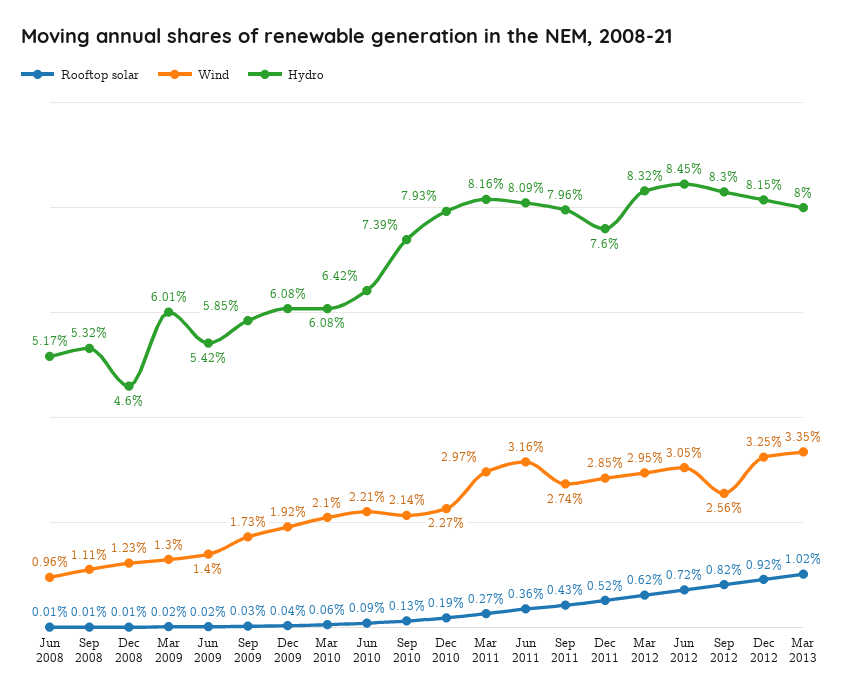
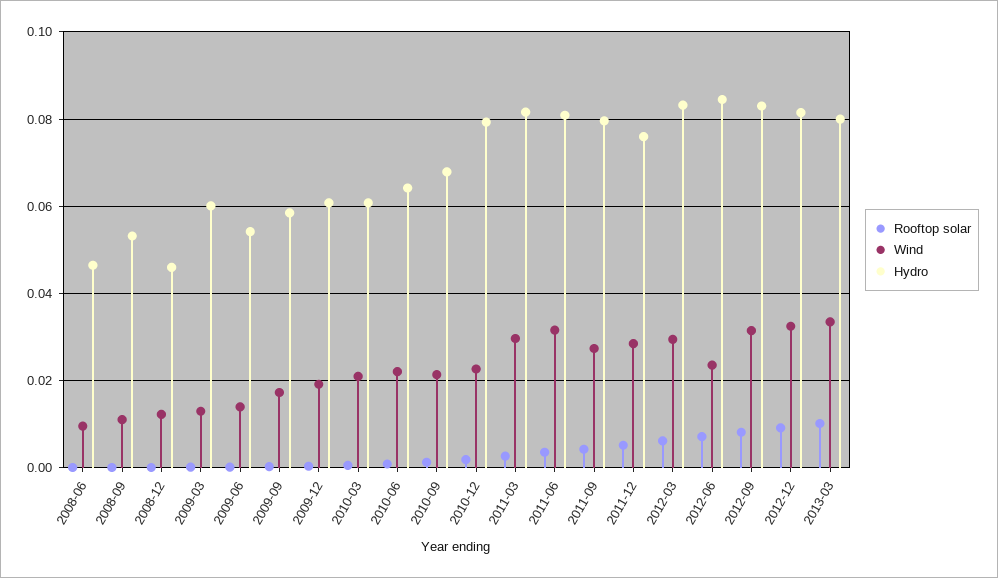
  {
    "Rooftop solar": {
      "Jun 2008": 0.0001,
      "Sep 2008": 0.0001,
      "Dec 2008": 0.0001,
      "Mar 2009": 0.0002,
      "Jun 2009": 0.0002,
      "Sep 2009": 0.0003,
      "Dec 2009": 0.0004,
      "Mar 2010": 0.0006,
      "Jun 2010": 0.0009,
      "Sep 2010": 0.0013,
      "Dec 2010": 0.0019,
      "Mar 2011": 0.0027,
      "Jun 2011": 0.0036,
      "Sep 2011": 0.0043,
      "Dec 2011": 0.0052,
      "Mar 2012": 0.0062,
      "Jun 2012": 0.0072,
      "Sep 2012": 0.0082,
      "Dec 2012": 0.0092,
      "Mar 2013": 0.0102
    },
    "Wind": {
      "Jun 2008": 0.0096,
      "Sep 2008": 0.0111,
      "Dec 2008": 0.0123,
      "Mar 2009": 0.013,
      "Jun 2009": 0.014,
      "Sep 2009": 0.0173,
      "Dec 2009": 0.0192,
      "Mar 2010": 0.021,
      "Jun 2010": 0.0221,
      "Sep 2010": 0.0214,
      "Dec 2010": 0.0227,
      "Mar 2011": 0.0297,
      "Jun 2011": 0.0316,
      "Sep 2011": 0.0274,
      "Dec 2011": 0.0285,
      "Mar 2012": 0.0295,
-     "Jun 2012": 0.0305,
+     "Jun 2012": 0.024,
-     "Sep 2012": 0.0256,
+     "Sep 2012": 0.032,
      "Dec 2012": 0.0325,
      "Mar 2013": 0.0335
    },
    "Hydro": {
-     "Jun 2008": 0.0517,
+     "Jun 2008": 0.046,
      "Sep 2008": 0.0532,
      "Dec 2008": 0.046,
      "Mar 2009": 0.0601,
      "Jun 2009": 0.0542,
      "Sep 2009": 0.0585,
      "Dec 2009": 0.0608,
      "Mar 2010": 0.0608,
      "Jun 2010": 0.0642,
-     "Sep 2010": 0.0739,
+     "Sep 2010": 0.068,
      "Dec 2010": 0.0793,
      "Mar 2011": 0.0816,
      "Jun 2011": 0.0809,
      "Sep 2011": 0.0796,
      "Dec 2011": 0.076,
      "Mar 2012": 0.0832,
      "Jun 2012": 0.0845,
      "Sep 2012": 0.083,
      "Dec 2012": 0.0815,
      "Mar 2013": 0.08
    }
  }

